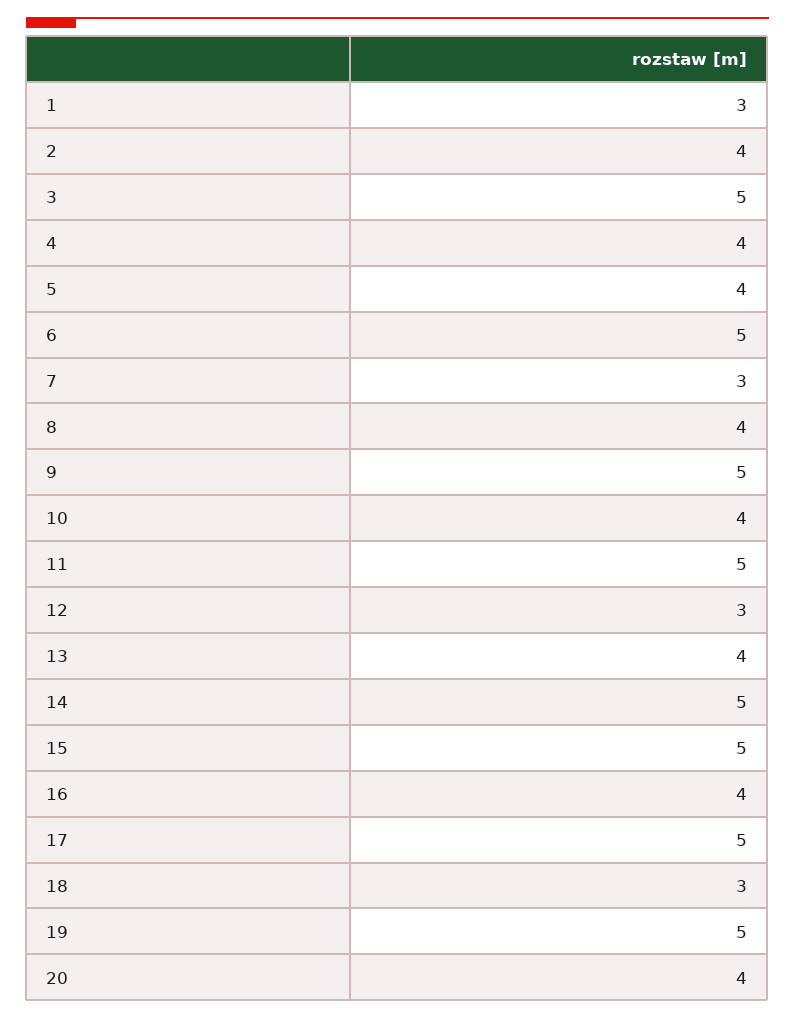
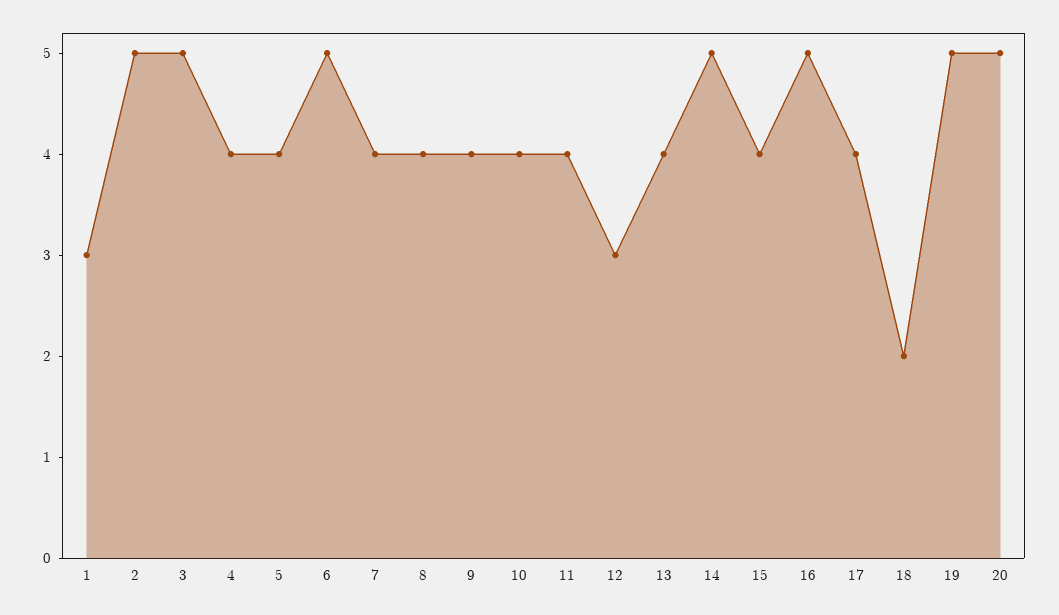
  {
    "1": 3,
-   "2": 4,
+   "2": 5,
    "3": 5,
    "4": 4,
    "5": 4,
    "6": 5,
-   "7": 3,
+   "7": 4,
    "8": 4,
-   "9": 5,
+   "9": 4,
    "10": 4,
-   "11": 5,
+   "11": 4,
    "12": 3,
    "13": 4,
    "14": 5,
-   "15": 5,
+   "15": 4,
-   "16": 4,
+   "16": 5,
-   "17": 5,
+   "17": 4,
-   "18": 3,
+   "18": 2,
    "19": 5,
-   "20": 4
+   "20": 5
  }

